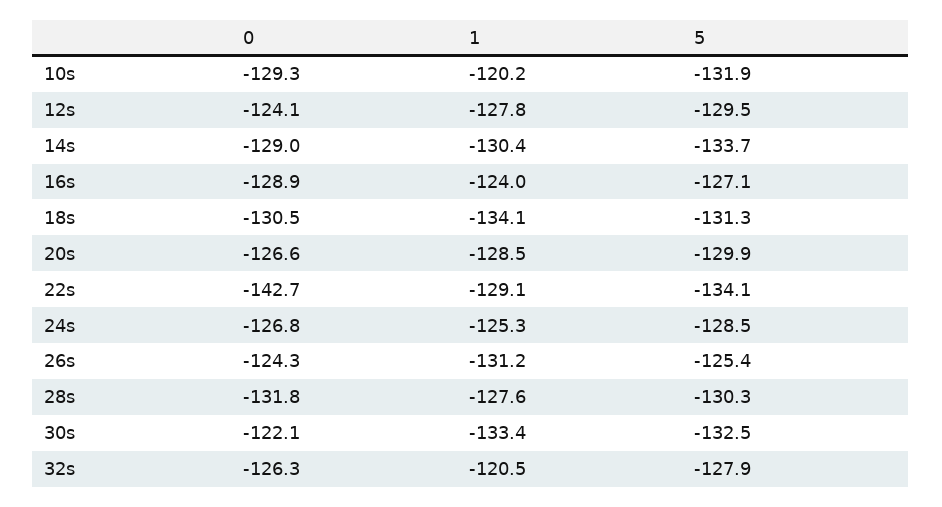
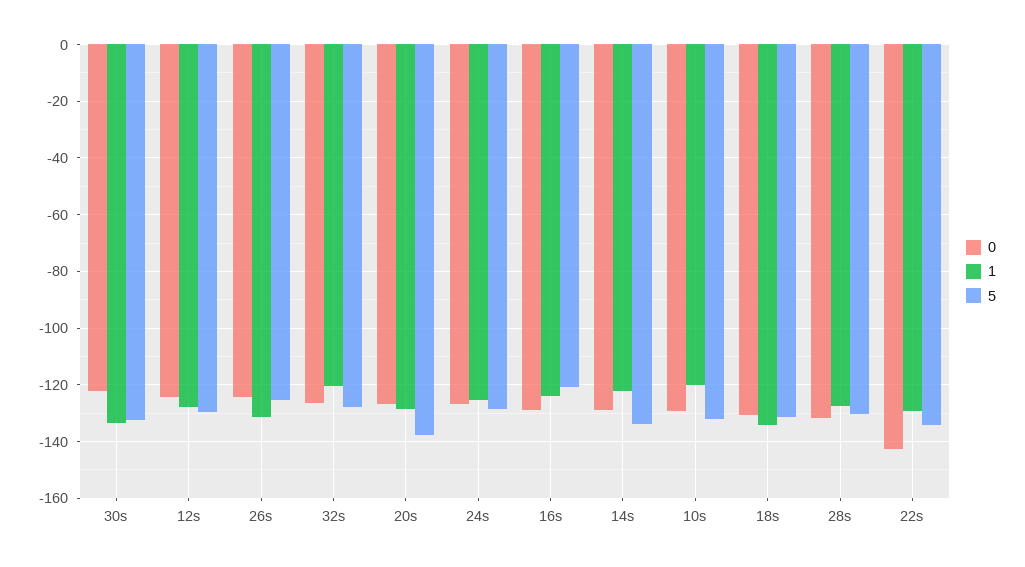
  {
    "0": {
      "10s": -129.3,
      "12s": -124.1,
      "14s": -129,
      "16s": -128.9,
      "18s": -130.5,
      "20s": -126.6,
      "22s": -142.7,
      "24s": -126.8,
      "26s": -124.3,
      "28s": -131.8,
      "30s": -122.1,
      "32s": -126.3
    },
    "1": {
      "10s": -120.2,
      "12s": -127.8,
-     "14s": -130.4,
+     "14s": -122.5,
      "16s": -124,
      "18s": -134.1,
      "20s": -128.5,
      "22s": -129.1,
      "24s": -125.3,
      "26s": -131.2,
      "28s": -127.6,
      "30s": -133.4,
      "32s": -120.5
    },
    "5": {
      "10s": -131.9,
      "12s": -129.5,
      "14s": -133.7,
-     "16s": -127.1,
+     "16s": -120,
      "18s": -131.3,
-     "20s": -129.9,
+     "20s": -137.5,
      "22s": -134.1,
      "24s": -128.5,
      "26s": -125.4,
      "28s": -130.3,
      "30s": -132.5,
      "32s": -127.9
    }
  }

